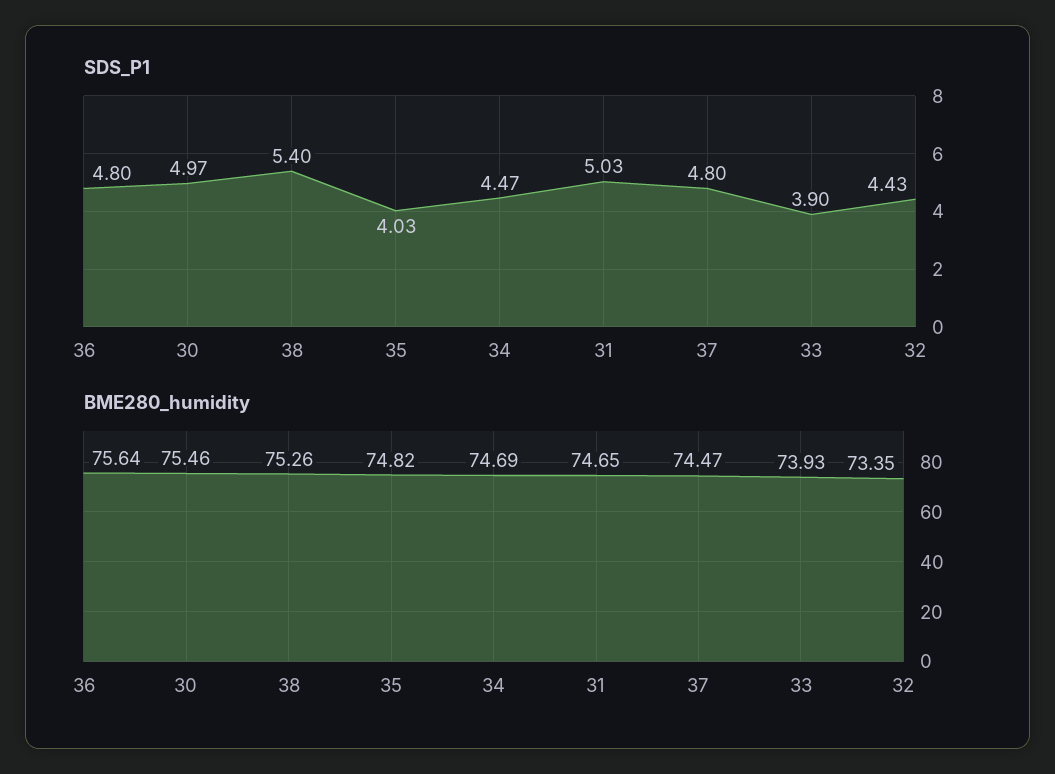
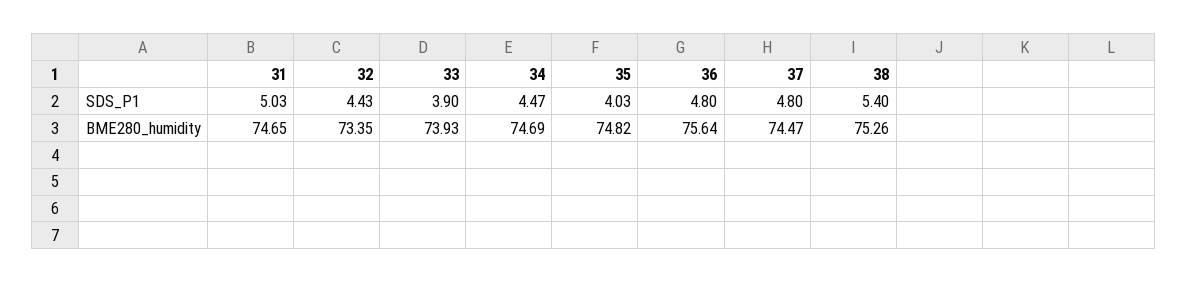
  {
    "SDS_P1": {
      "36": 4.8,
-     "30": 4.97,
      "38": 5.4,
      "35": 4.03,
      "34": 4.47,
      "31": 5.03,
      "37": 4.8,
      "33": 3.9,
      "32": 4.43
    },
    "BME280_humidity": {
      "36": 75.64,
-     "30": 75.46,
      "38": 75.26,
      "35": 74.82,
      "34": 74.69,
      "31": 74.65,
      "37": 74.47,
      "33": 73.93,
      "32": 73.35
    }
  }

